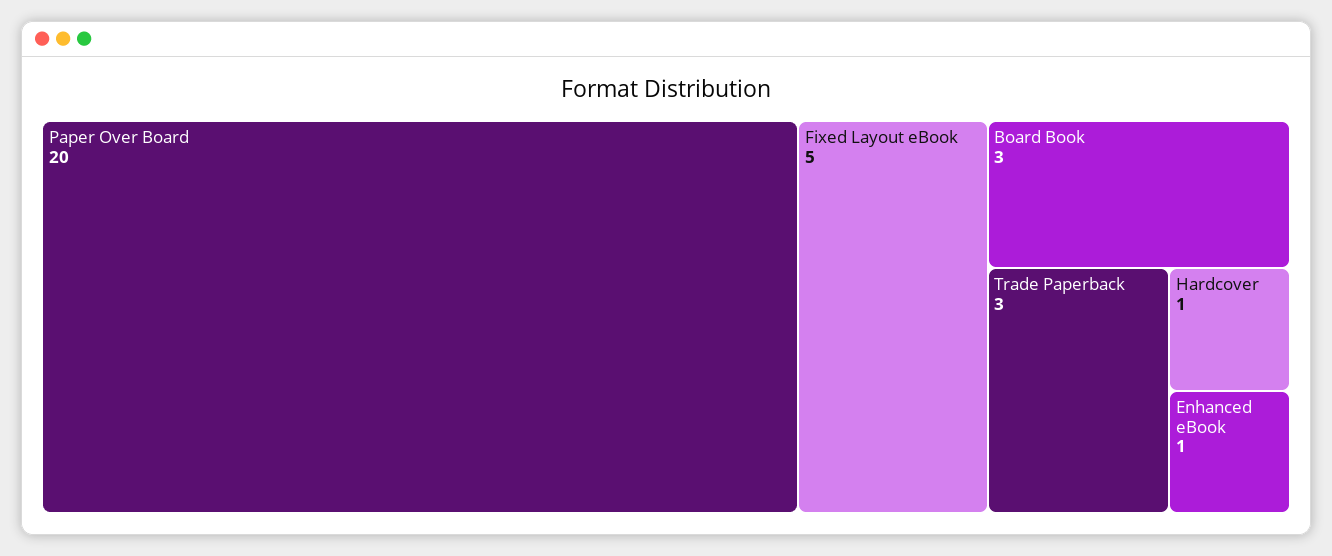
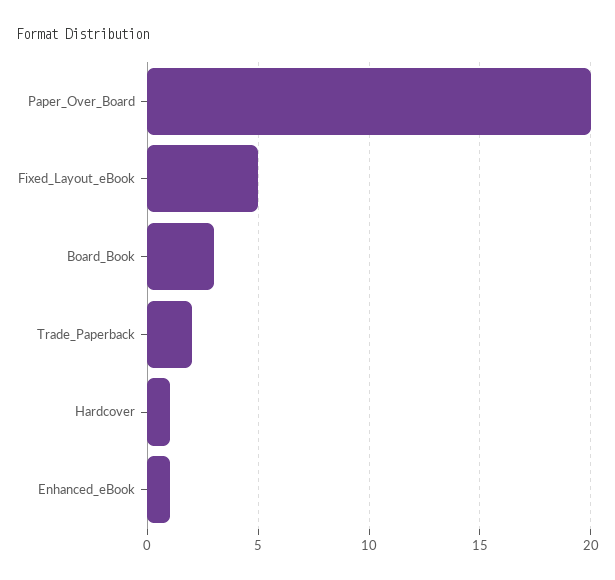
  {
    "Paper Over Board": 20,
    "Fixed Layout eBook": 5,
    "Board Book": 3,
-   "Trade Paperback": 3,
+   "Trade Paperback": 2,
    "Hardcover": 1,
    "Enhanced eBook": 1
  }

